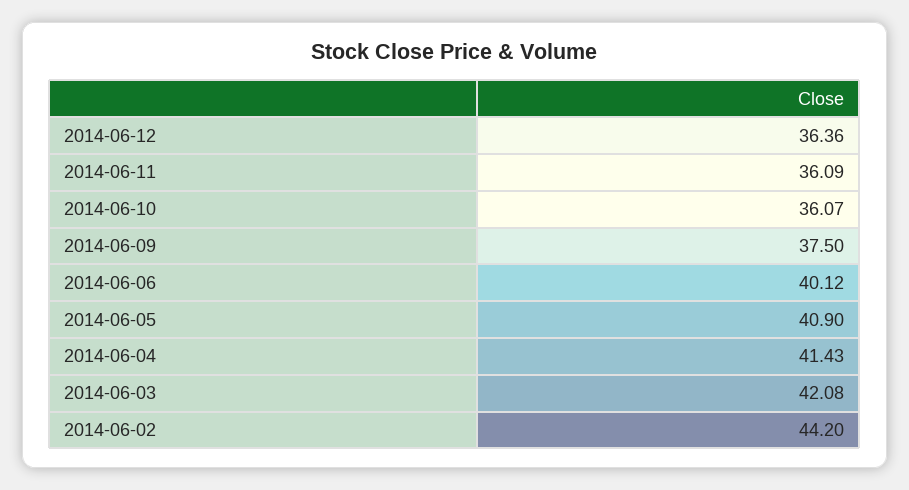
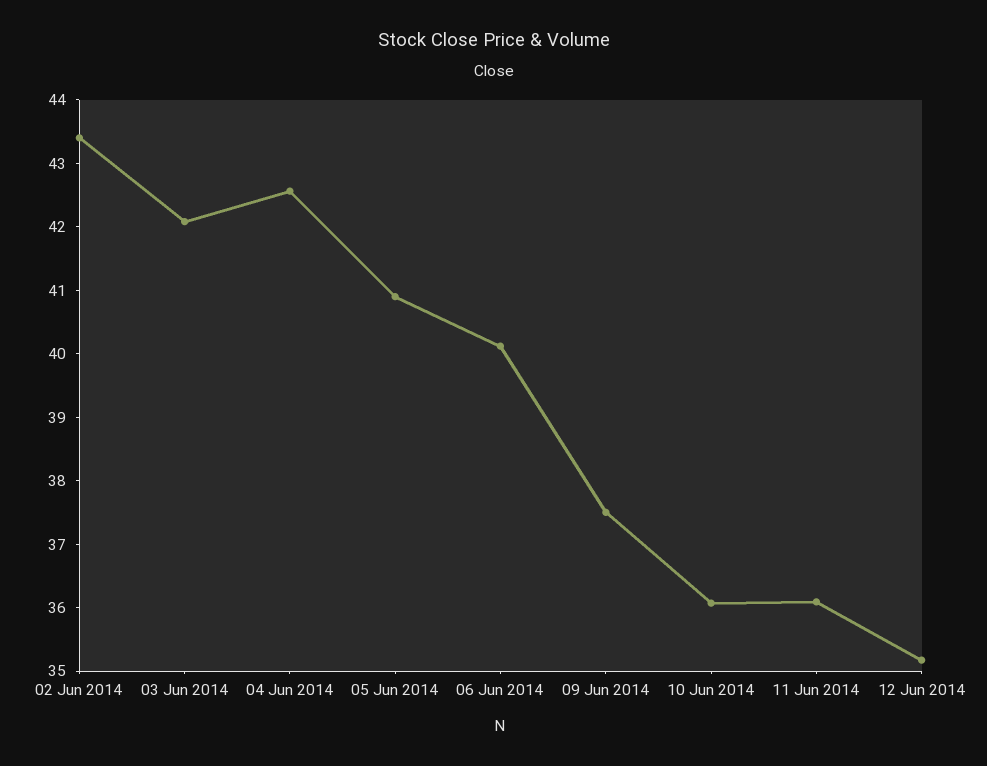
  {
-   "2014-06-12": 36.36,
+   "2014-06-12": 35.2,
    "2014-06-11": 36.09,
    "2014-06-10": 36.07,
    "2014-06-09": 37.5,
    "2014-06-06": 40.12,
    "2014-06-05": 40.9,
-   "2014-06-04": 41.43,
+   "2014-06-04": 42.6,
    "2014-06-03": 42.08,
-   "2014-06-02": 44.2
+   "2014-06-02": 43.4
  }

